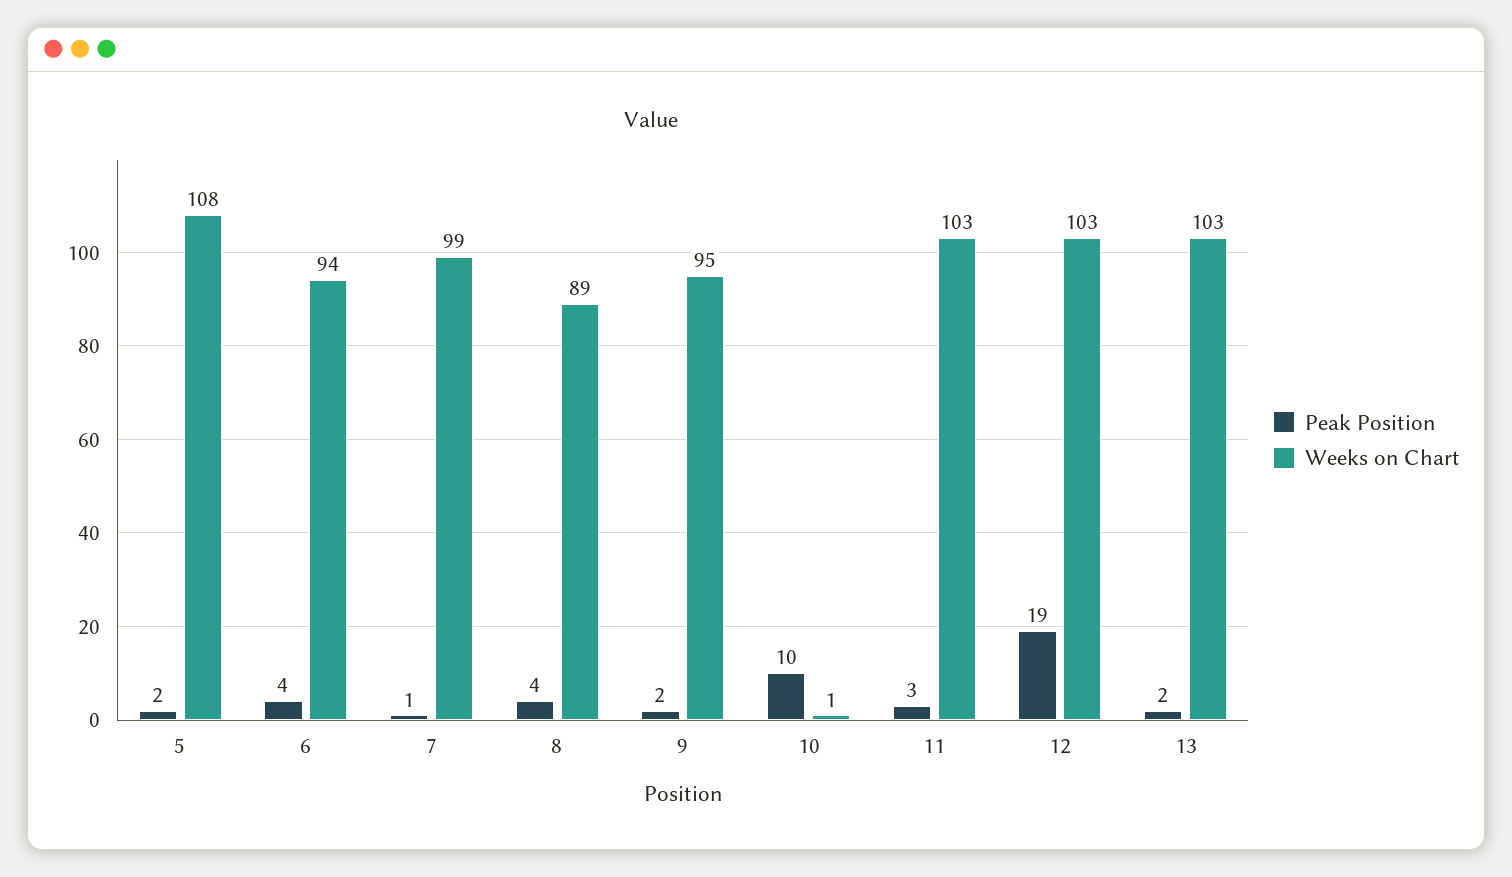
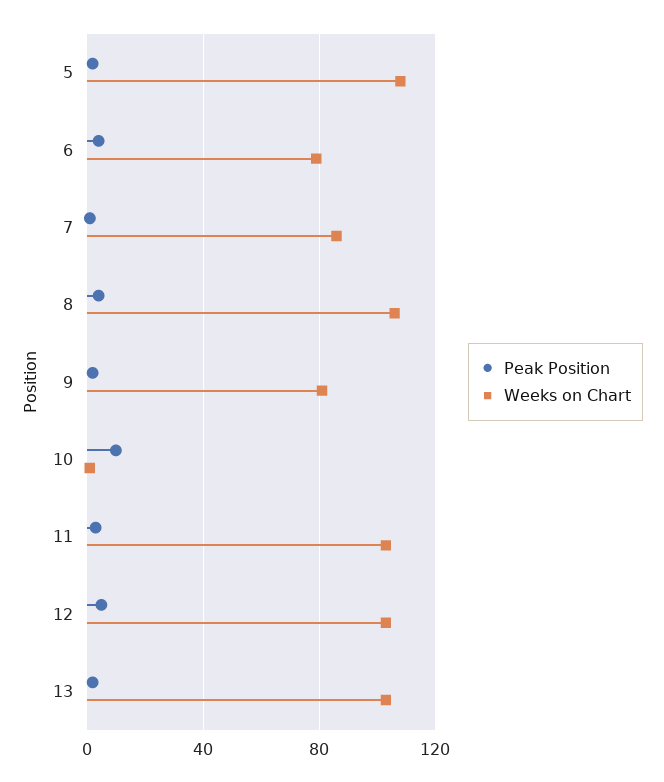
  {
    "Peak Position": {
      "5": 2,
      "6": 4,
      "7": 1,
      "8": 4,
      "9": 2,
      "10": 10,
      "11": 3,
-     "12": 19,
+     "12": 5,
      "13": 2
    },
    "Weeks on Chart": {
      "5": 108,
-     "6": 94,
+     "6": 80,
-     "7": 99,
+     "7": 85,
-     "8": 89,
+     "8": 105,
-     "9": 95,
+     "9": 80,
      "10": 1,
      "11": 103,
      "12": 103,
      "13": 103
    }
  }

